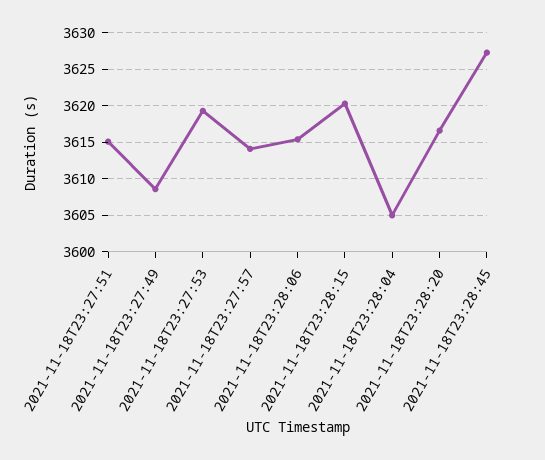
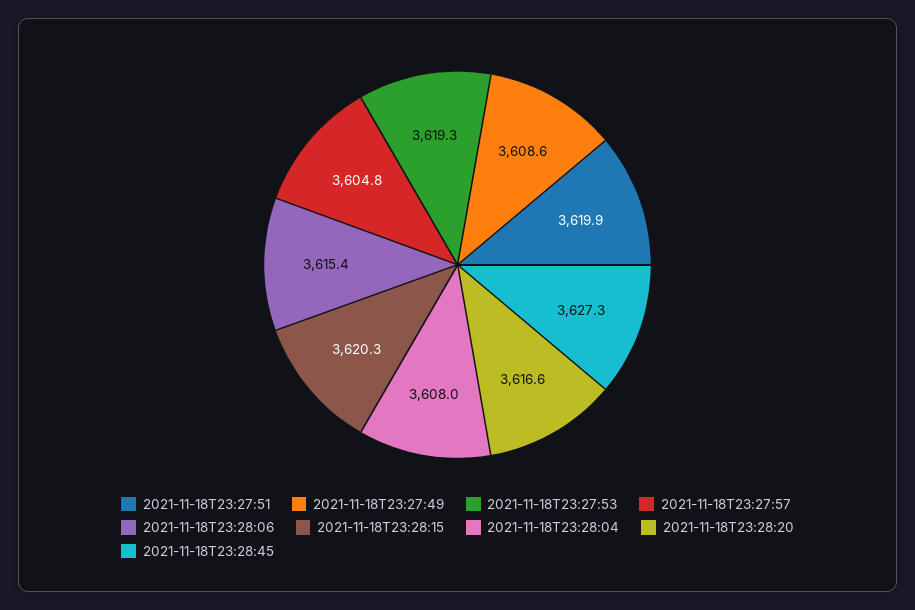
  {
-   "2021-11-18T23:27:51": 3615,
+   "2021-11-18T23:27:51": 3619.9,
    "2021-11-18T23:27:49": 3608.6,
    "2021-11-18T23:27:53": 3619.3,
-   "2021-11-18T23:27:57": 3614,
+   "2021-11-18T23:27:57": 3604.8,
    "2021-11-18T23:28:06": 3615.4,
    "2021-11-18T23:28:15": 3620.3,
-   "2021-11-18T23:28:04": 3605,
+   "2021-11-18T23:28:04": 3608,
    "2021-11-18T23:28:20": 3616.6,
    "2021-11-18T23:28:45": 3627.3
  }

